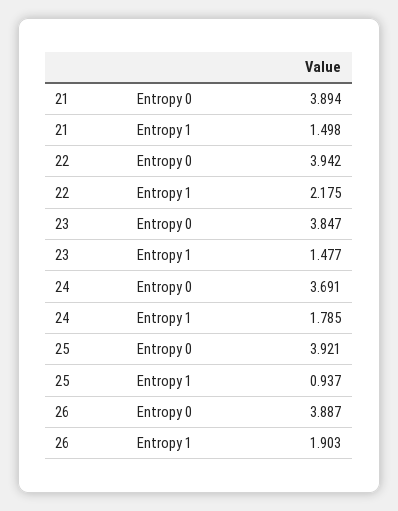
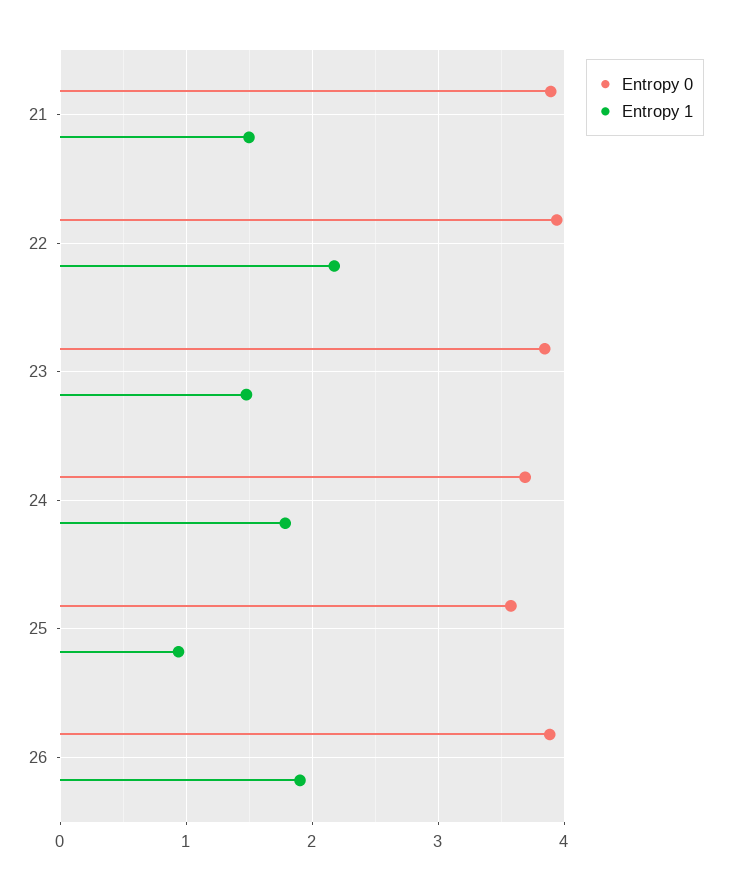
  {
    "Entropy 0": {
      "21": 3.894,
      "22": 3.942,
      "23": 3.847,
      "24": 3.691,
-     "25": 3.921,
+     "25": 3.6,
      "26": 3.887
    },
    "Entropy 1": {
      "21": 1.498,
      "22": 2.175,
      "23": 1.477,
      "24": 1.785,
      "25": 0.937,
      "26": 1.903
    }
  }

